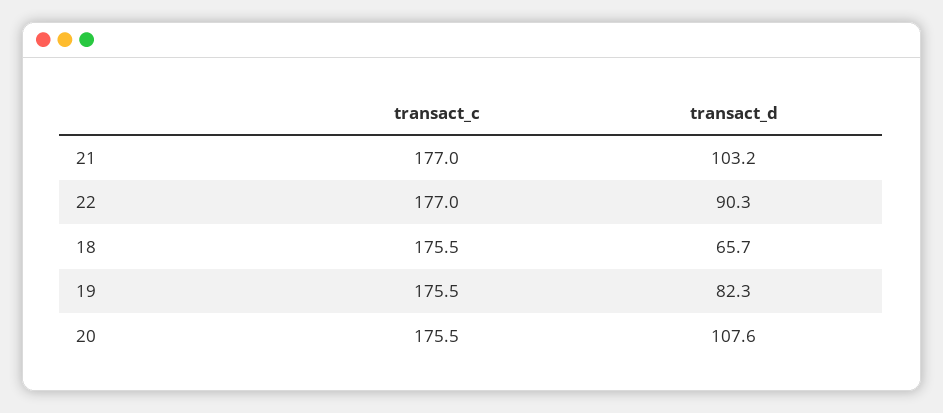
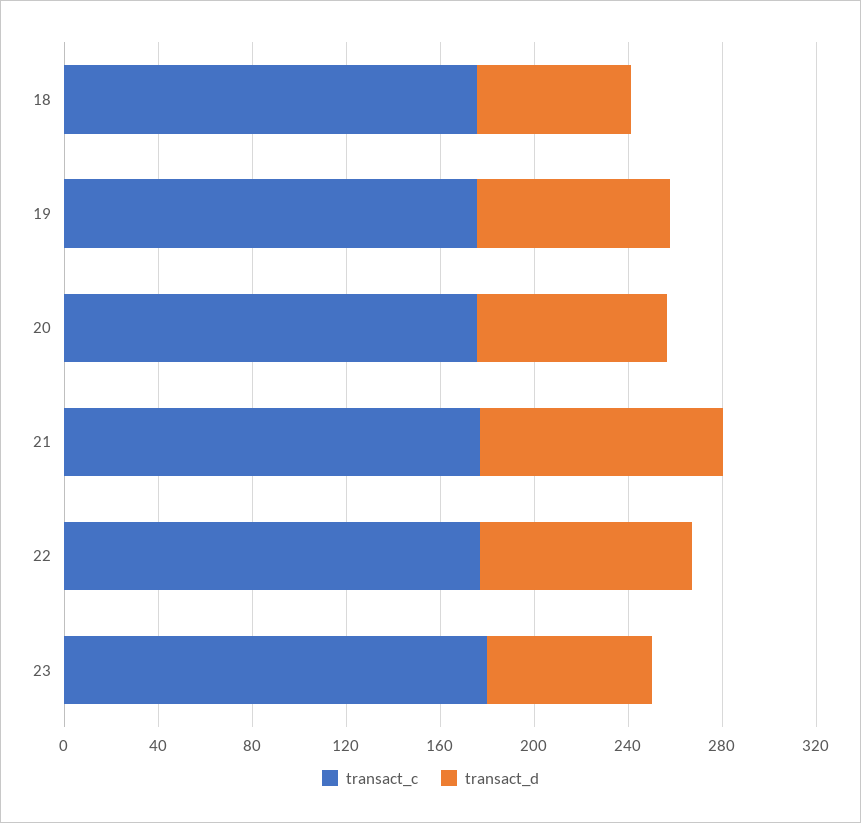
  {
    "transact_c": {
      "21": 177,
      "22": 177,
      "18": 175.5,
      "19": 175.5,
-     "20": 175.5
+     "20": 175.5,
+     "23": 180
    },
    "transact_d": {
      "21": 103.2,
      "22": 90.3,
      "18": 65.7,
      "19": 82.3,
-     "20": 107.6
+     "20": 80,
+     "23": 70
    }
  }

